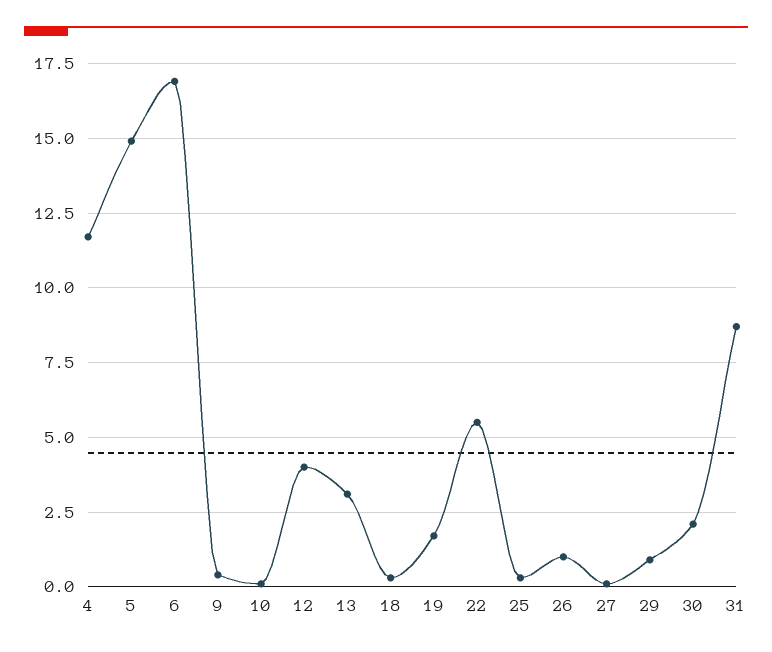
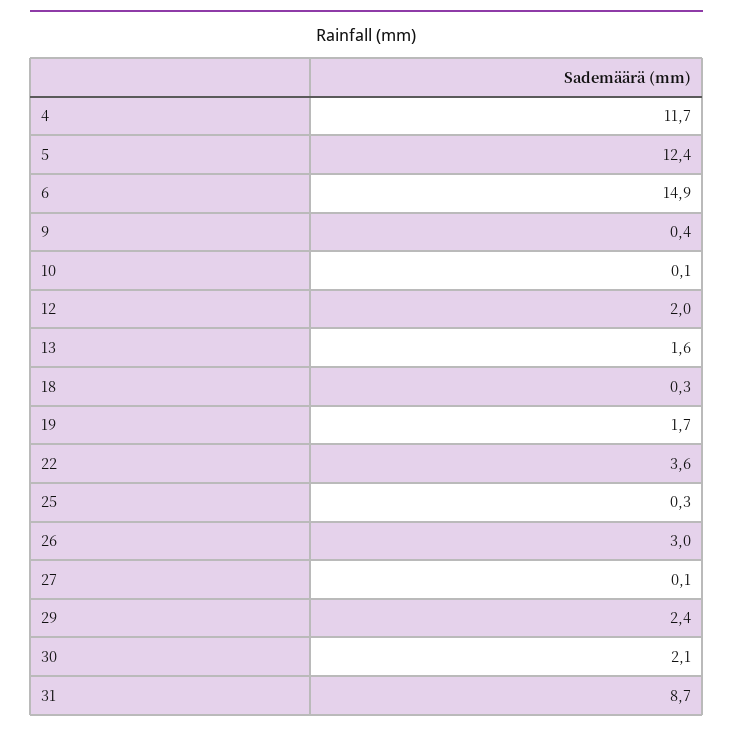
  {
    "4": 11.7,
-   "5": 15,
+   "5": 12.4,
-   "6": 17,
+   "6": 14.9,
    "9": 0.4,
    "10": 0.1,
-   "12": 4,
+   "12": 2,
-   "13": 3,
+   "13": 1.6,
    "18": 0.3,
    "19": 1.7,
-   "22": 5.5,
+   "22": 3.6,
    "25": 0.3,
-   "26": 1,
+   "26": 3,
    "27": 0.1,
-   "29": 1,
+   "29": 2.4,
    "30": 2.1,
    "31": 8.7
  }

